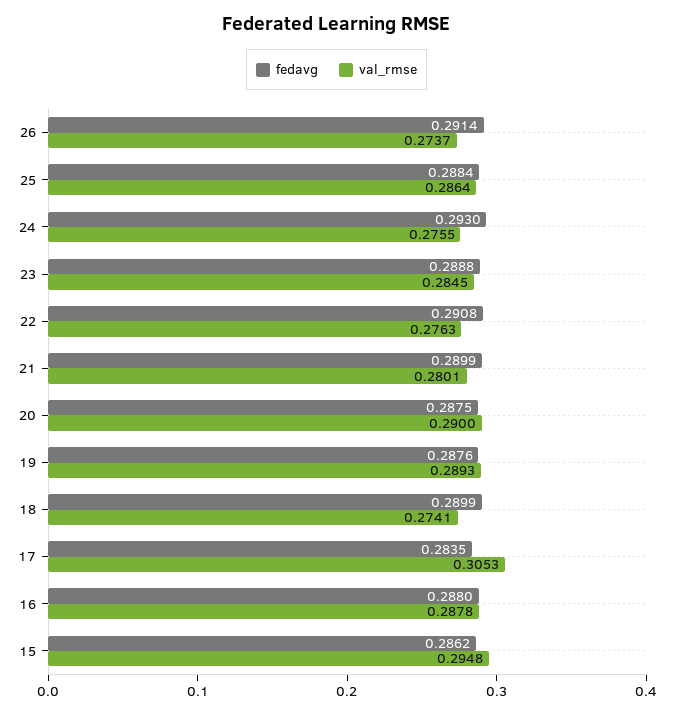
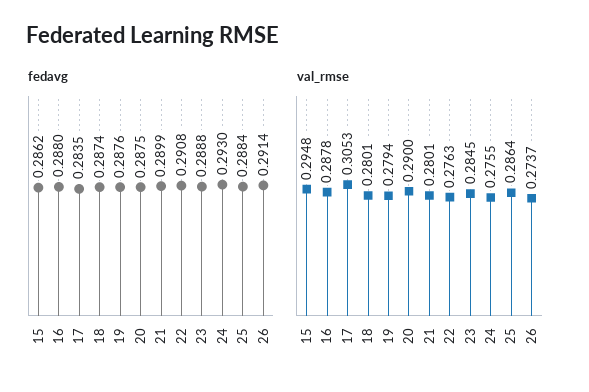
  {
    "fedavg": {
      "26": 0.2914,
      "25": 0.2884,
      "24": 0.293,
      "23": 0.2888,
      "22": 0.2908,
      "21": 0.2899,
      "20": 0.2875,
      "19": 0.2876,
-     "18": 0.2899,
+     "18": 0.2874,
      "17": 0.2835,
      "16": 0.288,
      "15": 0.2862
    },
    "val_rmse": {
      "26": 0.2737,
      "25": 0.2864,
      "24": 0.2755,
      "23": 0.2845,
      "22": 0.2763,
      "21": 0.2801,
      "20": 0.29,
-     "19": 0.2893,
+     "19": 0.2794,
-     "18": 0.2741,
+     "18": 0.2801,
      "17": 0.3053,
      "16": 0.2878,
      "15": 0.2948
    }
  }

